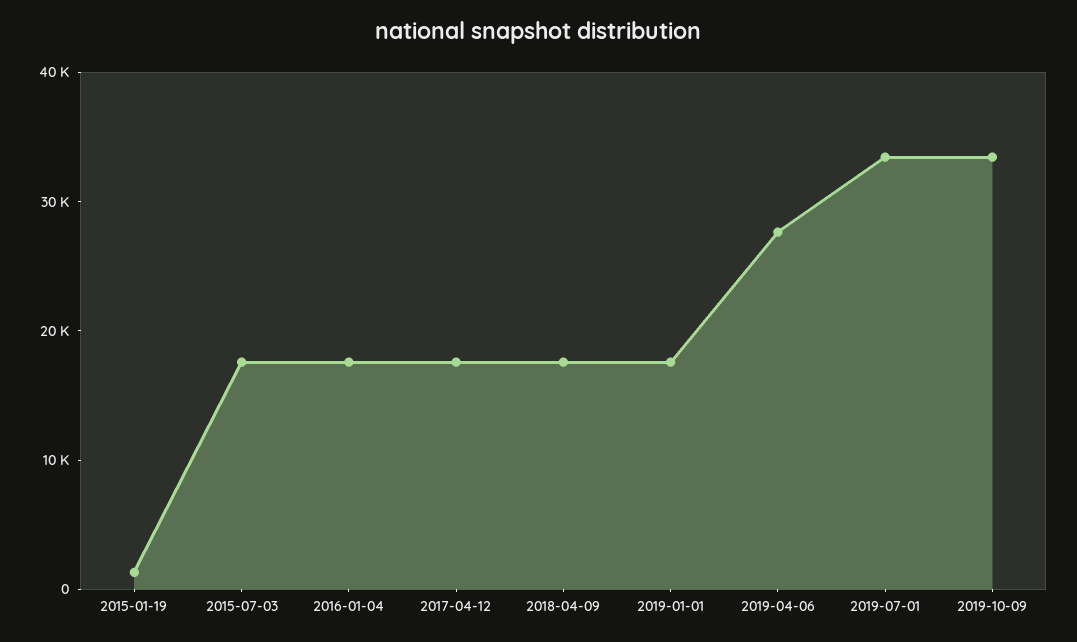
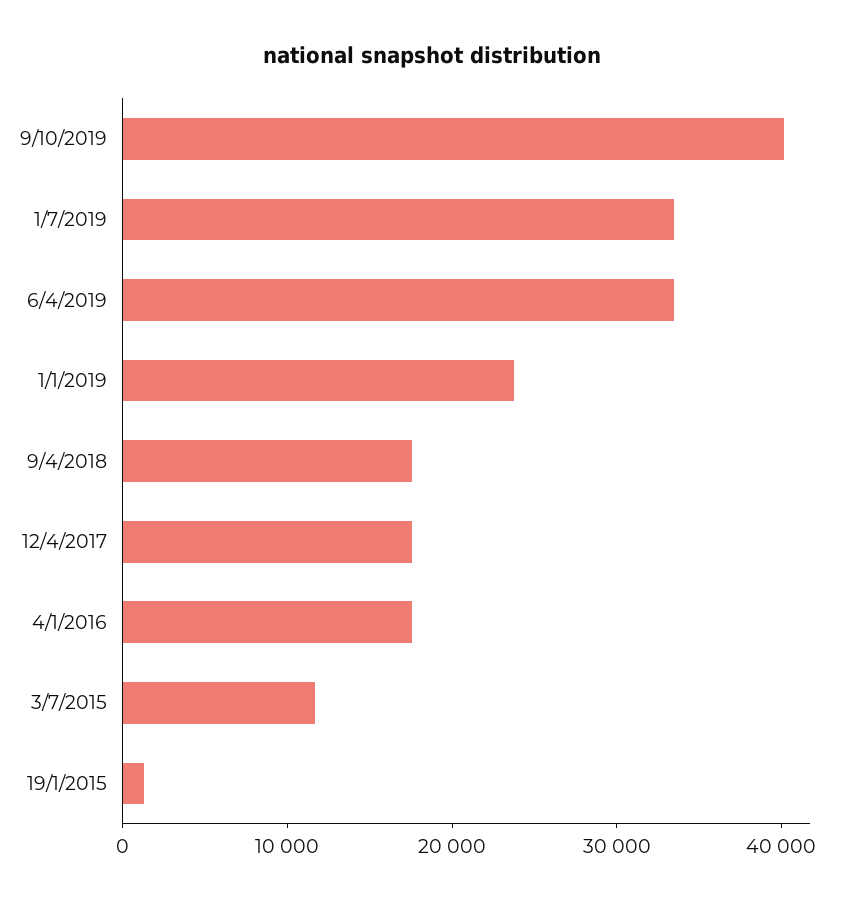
  {
    "2015-01-19": 2000,
-   "2015-07-03": 18000,
+   "2015-07-03": 12000,
    "2016-01-04": 18000,
    "2017-04-12": 18000,
    "2018-04-09": 18000,
-   "2019-01-01": 18000,
+   "2019-01-01": 24000,
-   "2019-04-06": 28000,
+   "2019-04-06": 34000,
    "2019-07-01": 34000,
-   "2019-10-09": 34000
+   "2019-10-09": 40000
  }

